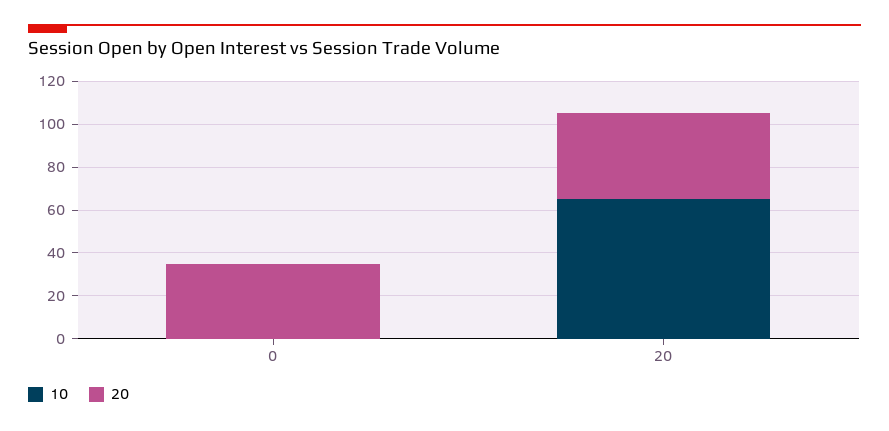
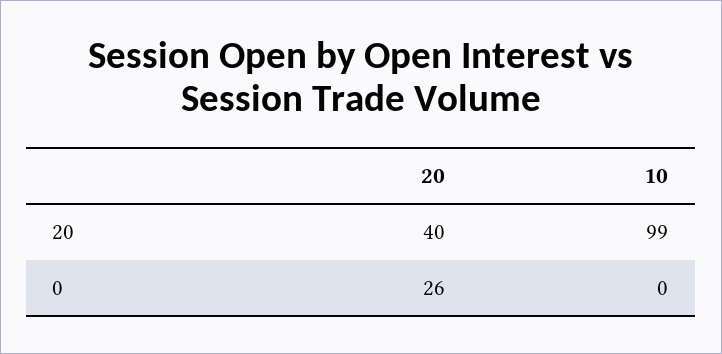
  {
    "10": {
      "0": 0,
-     "20": 65
+     "20": 99
    },
    "20": {
-     "0": 35,
+     "0": 26,
      "20": 40
    }
  }

